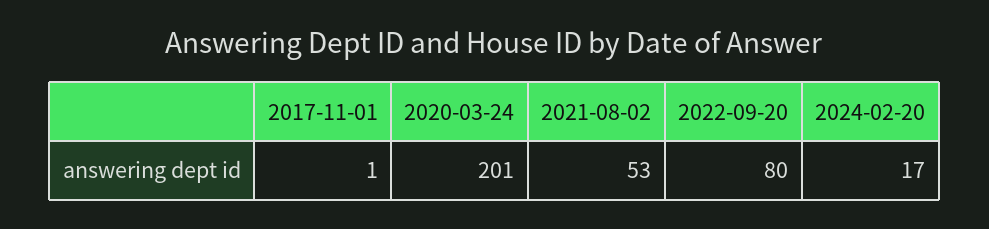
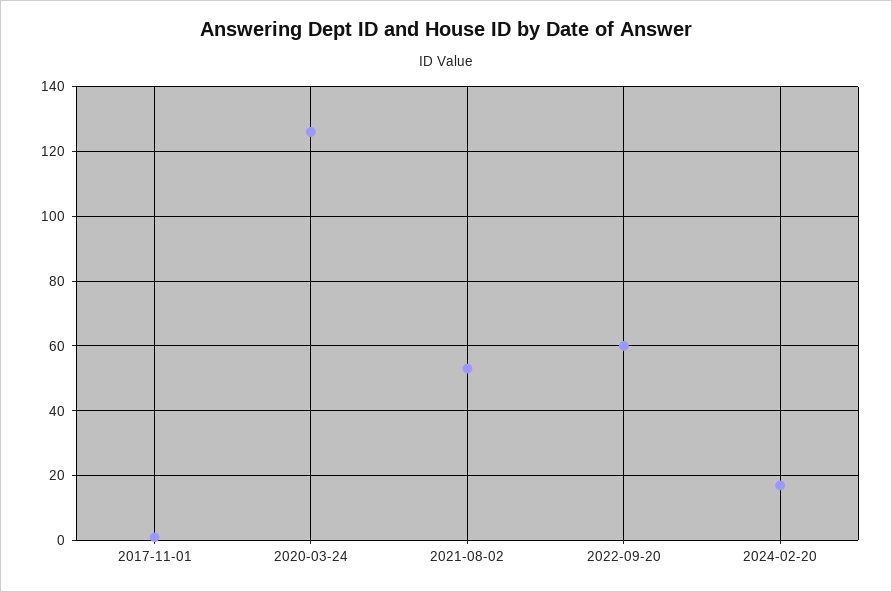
  {
    "2017-11-01": 1,
-   "2020-03-24": 201,
+   "2020-03-24": 125,
    "2021-08-02": 53,
-   "2022-09-20": 80,
+   "2022-09-20": 60,
    "2024-02-20": 17
  }

